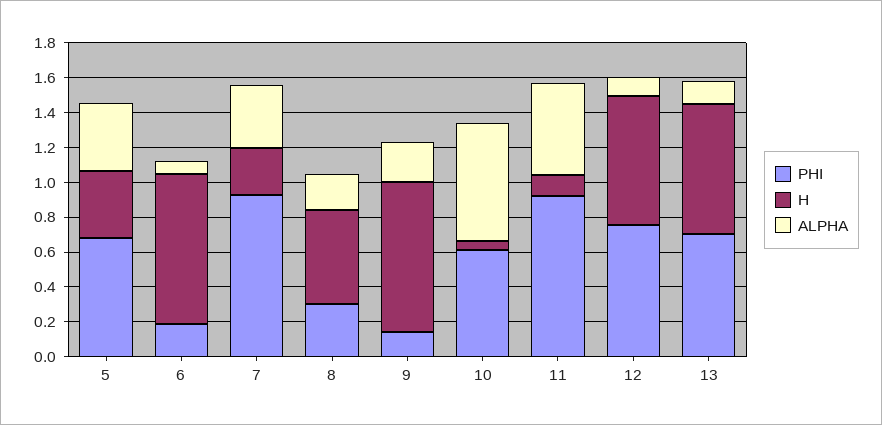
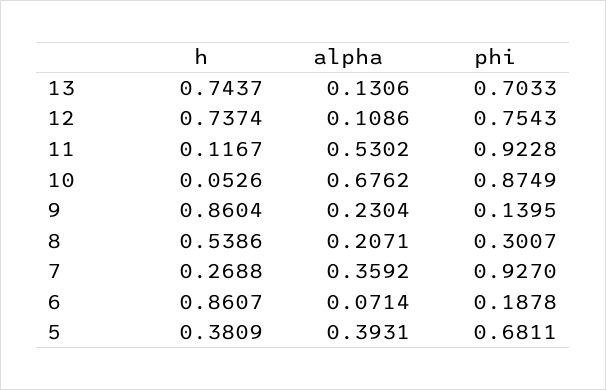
  {
    "PHI": {
      "5": 0.6811,
      "6": 0.1878,
      "7": 0.927,
      "8": 0.3007,
      "9": 0.1395,
-     "10": 0.6,
+     "10": 0.8749,
      "11": 0.9228,
      "12": 0.7543,
      "13": 0.7033
    },
    "H": {
      "5": 0.3809,
      "6": 0.8607,
      "7": 0.2688,
      "8": 0.5386,
      "9": 0.8604,
      "10": 0.0526,
      "11": 0.1167,
      "12": 0.7374,
      "13": 0.7437
    },
    "ALPHA": {
      "5": 0.3931,
      "6": 0.0714,
      "7": 0.3592,
      "8": 0.2071,
      "9": 0.2304,
      "10": 0.6762,
      "11": 0.5302,
      "12": 0.1086,
      "13": 0.1306
    }
  }

